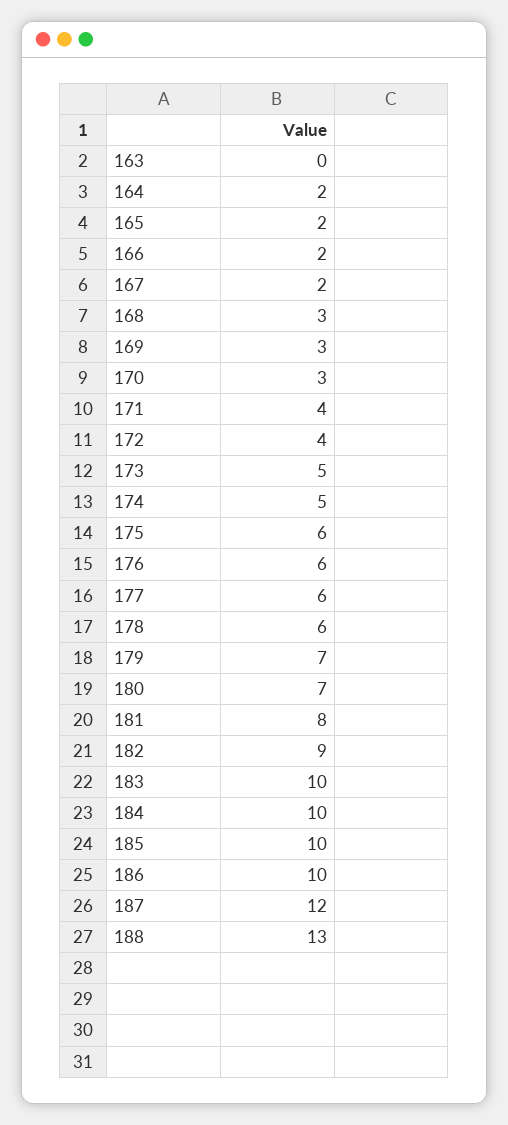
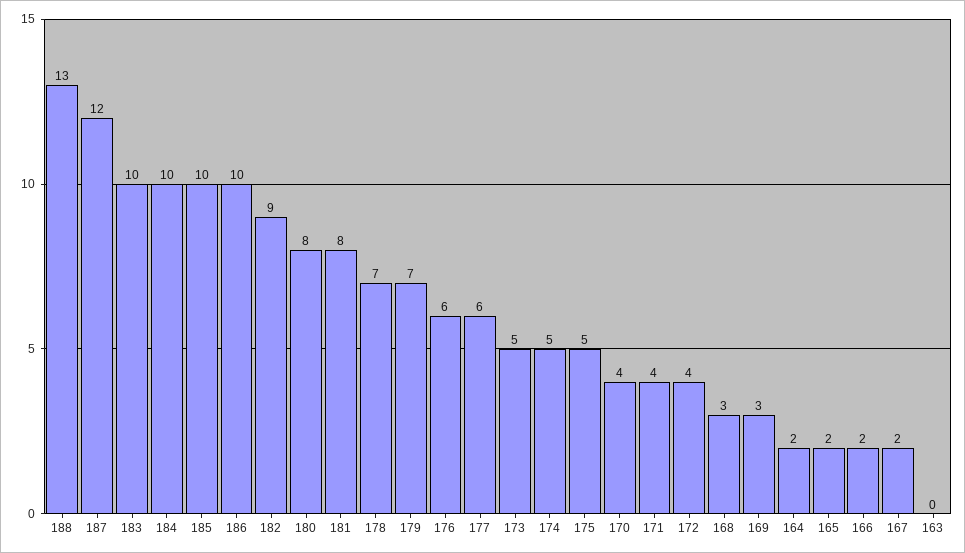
  {
    "163": 0,
    "164": 2,
    "165": 2,
    "166": 2,
    "167": 2,
    "168": 3,
    "169": 3,
-   "170": 3,
+   "170": 4,
    "171": 4,
    "172": 4,
    "173": 5,
    "174": 5,
-   "175": 6,
+   "175": 5,
    "176": 6,
    "177": 6,
-   "178": 6,
+   "178": 7,
    "179": 7,
-   "180": 7,
+   "180": 8,
    "181": 8,
    "182": 9,
    "183": 10,
    "184": 10,
    "185": 10,
    "186": 10,
    "187": 12,
    "188": 13
  }

